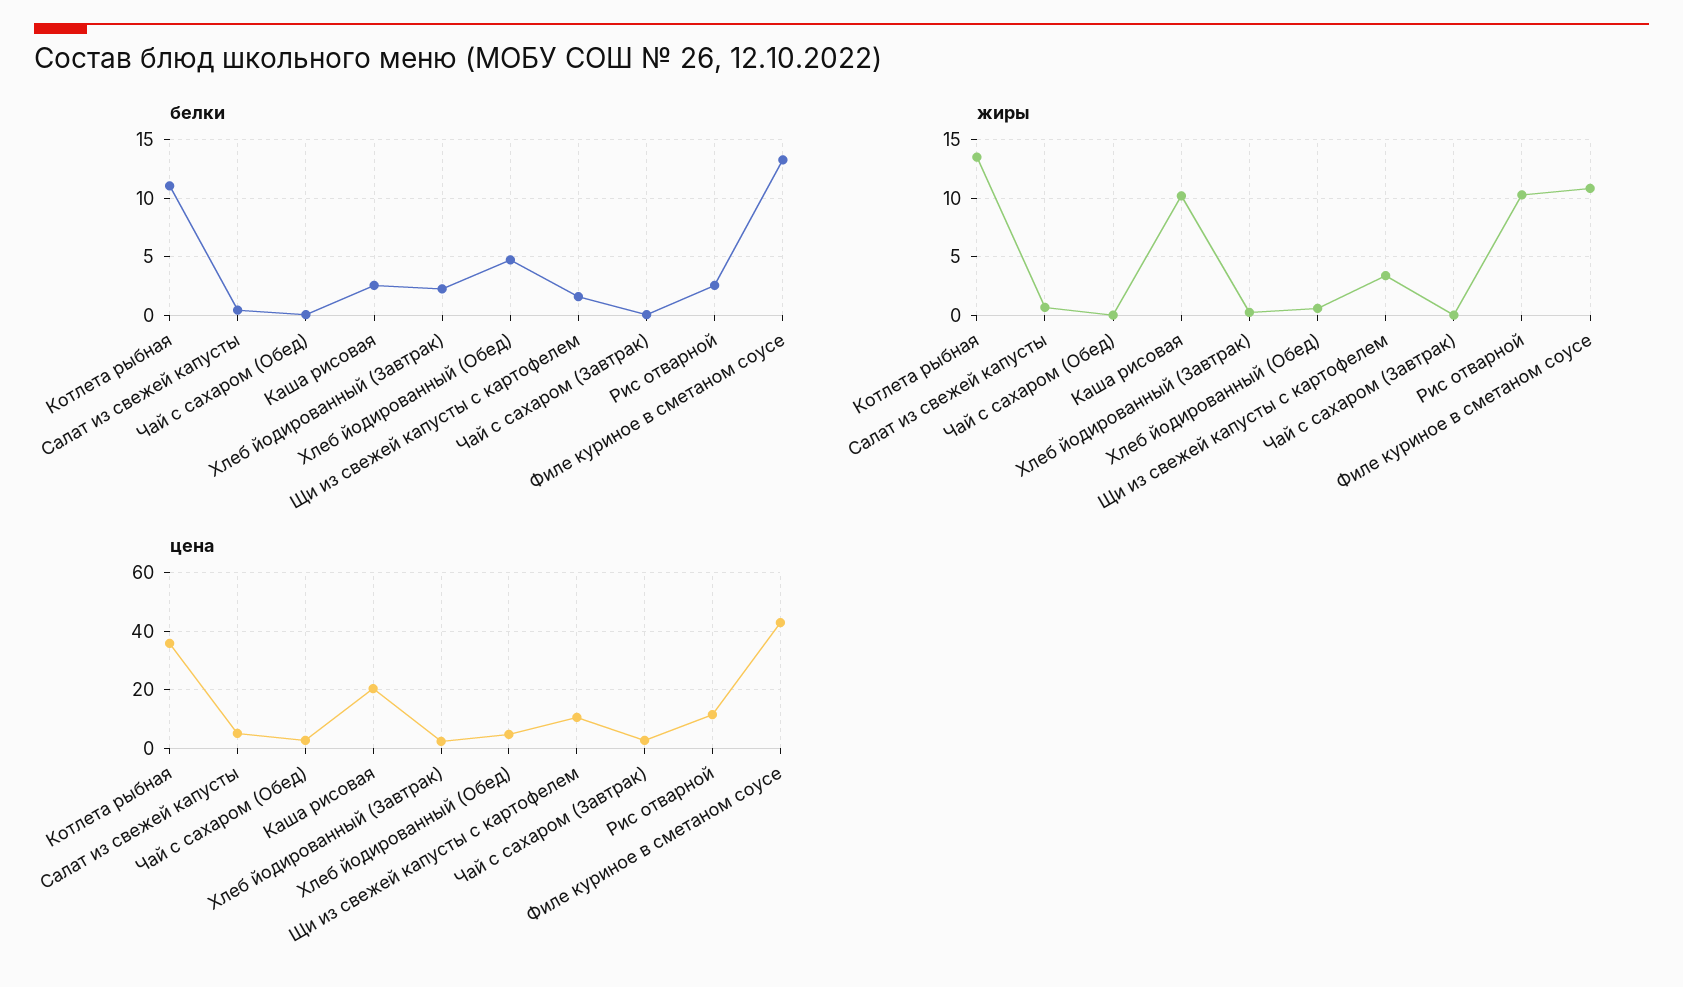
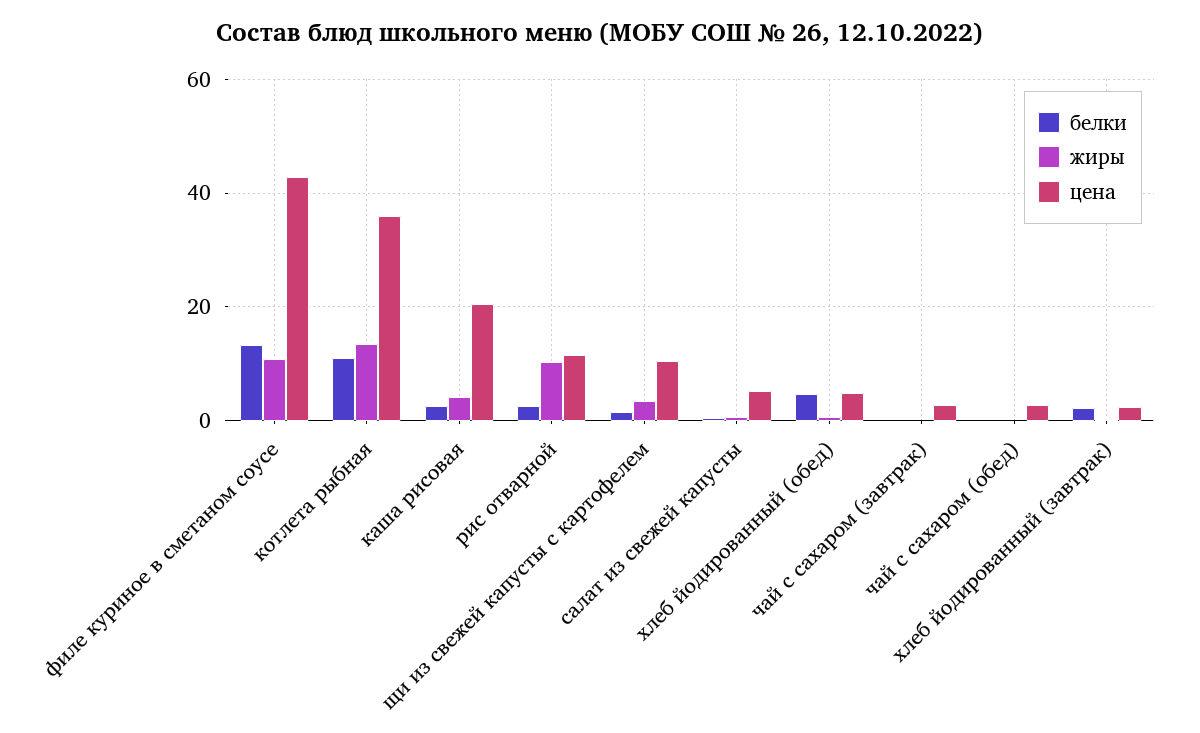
  {
    "белки": {
      "Котлета рыбная": 11,
      "Салат из свежей капусты": 0,
      "Чай с сахаром (Обед)": 0,
      "Каша рисовая": 3,
      "Хлеб йодированный (Завтрак)": 2,
      "Хлеб йодированный (Обед)": 5,
      "Щи из свежей капусты с картофелем": 2,
      "Чай с сахаром (Завтрак)": 0,
      "Рис отварной": 3,
      "Филе куриное в сметаном соусе": 13
    },
    "жиры": {
      "Котлета рыбная": 14,
      "Салат из свежей капусты": 1,
      "Чай с сахаром (Обед)": 0,
-     "Каша рисовая": 10,
+     "Каша рисовая": 4,
      "Хлеб йодированный (Завтрак)": 0,
      "Хлеб йодированный (Обед)": 1,
      "Щи из свежей капусты с картофелем": 3,
      "Чай с сахаром (Завтрак)": 0,
      "Рис отварной": 10,
      "Филе куриное в сметаном соусе": 11
    },
    "цена": {
      "Котлета рыбная": 36,
      "Салат из свежей капусты": 6,
      "Чай с сахаром (Обед)": 2,
      "Каша рисовая": 20,
      "Хлеб йодированный (Завтрак)": 2,
      "Хлеб йодированный (Обед)": 4,
      "Щи из свежей капусты с картофелем": 10,
      "Чай с сахаром (Завтрак)": 2,
      "Рис отварной": 12,
      "Филе куриное в сметаном соусе": 42
    }
  }

